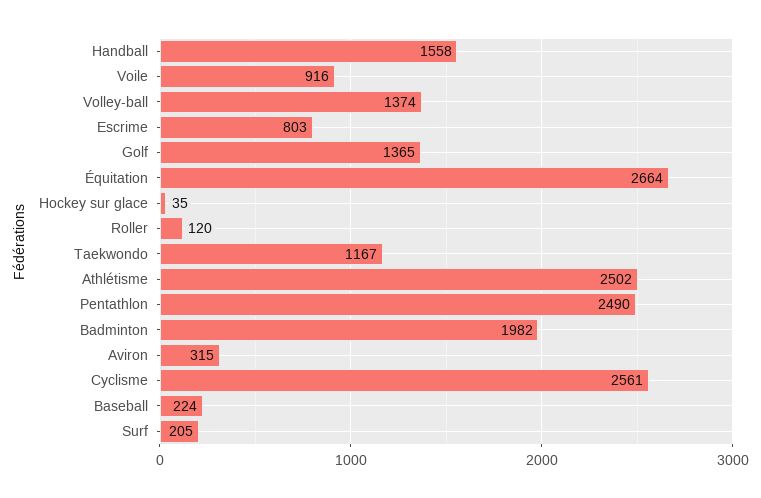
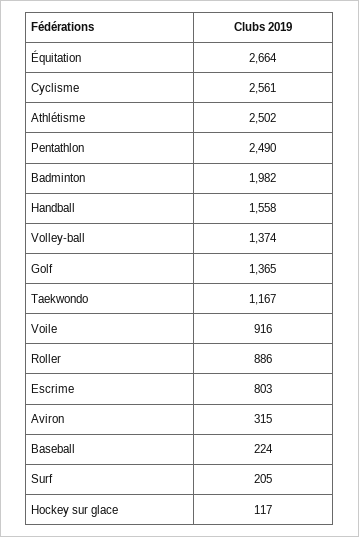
  {
    "Handball": 1558,
    "Voile": 916,
    "Volley-ball": 1374,
    "Escrime": 803,
    "Golf": 1365,
    "Équitation": 2664,
-   "Hockey sur glace": 35,
+   "Hockey sur glace": 117,
-   "Roller": 120,
+   "Roller": 886,
    "Taekwondo": 1167,
    "Athlétisme": 2502,
    "Pentathlon": 2490,
    "Badminton": 1982,
    "Aviron": 315,
    "Cyclisme": 2561,
    "Baseball": 224,
    "Surf": 205
  }

